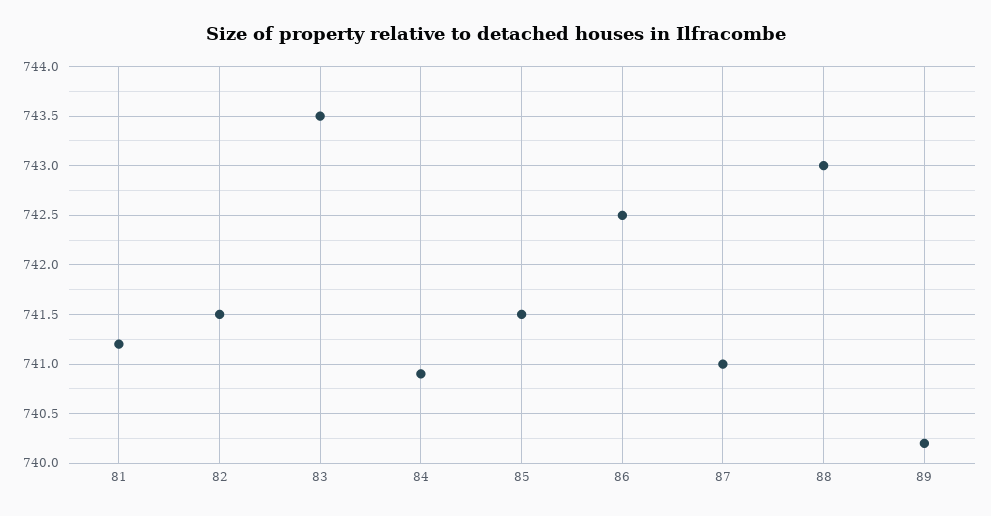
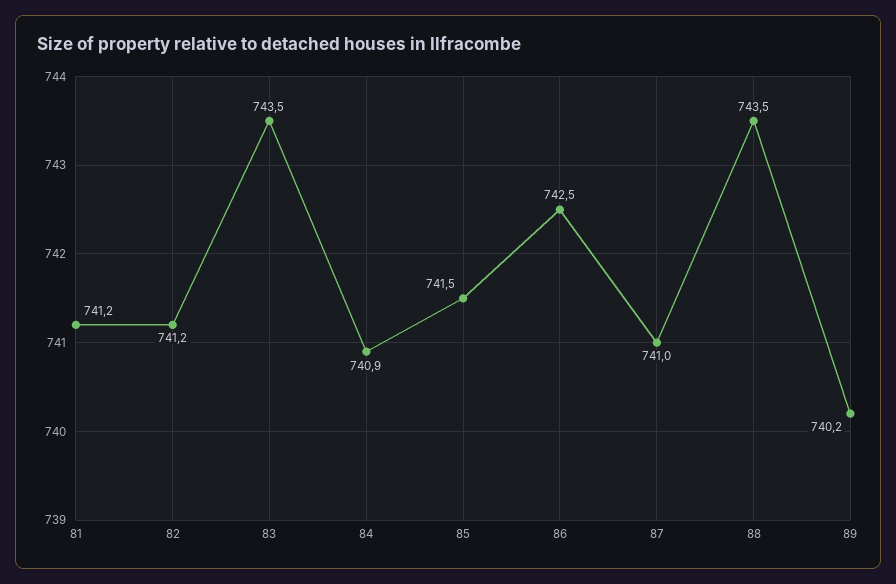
  {
    "81": 741.2,
-   "82": 741.5,
+   "82": 741.2,
    "83": 743.5,
    "84": 740.9,
    "85": 741.5,
    "86": 742.5,
    "87": 741,
-   "88": 743,
+   "88": 743.5,
    "89": 740.2
  }

